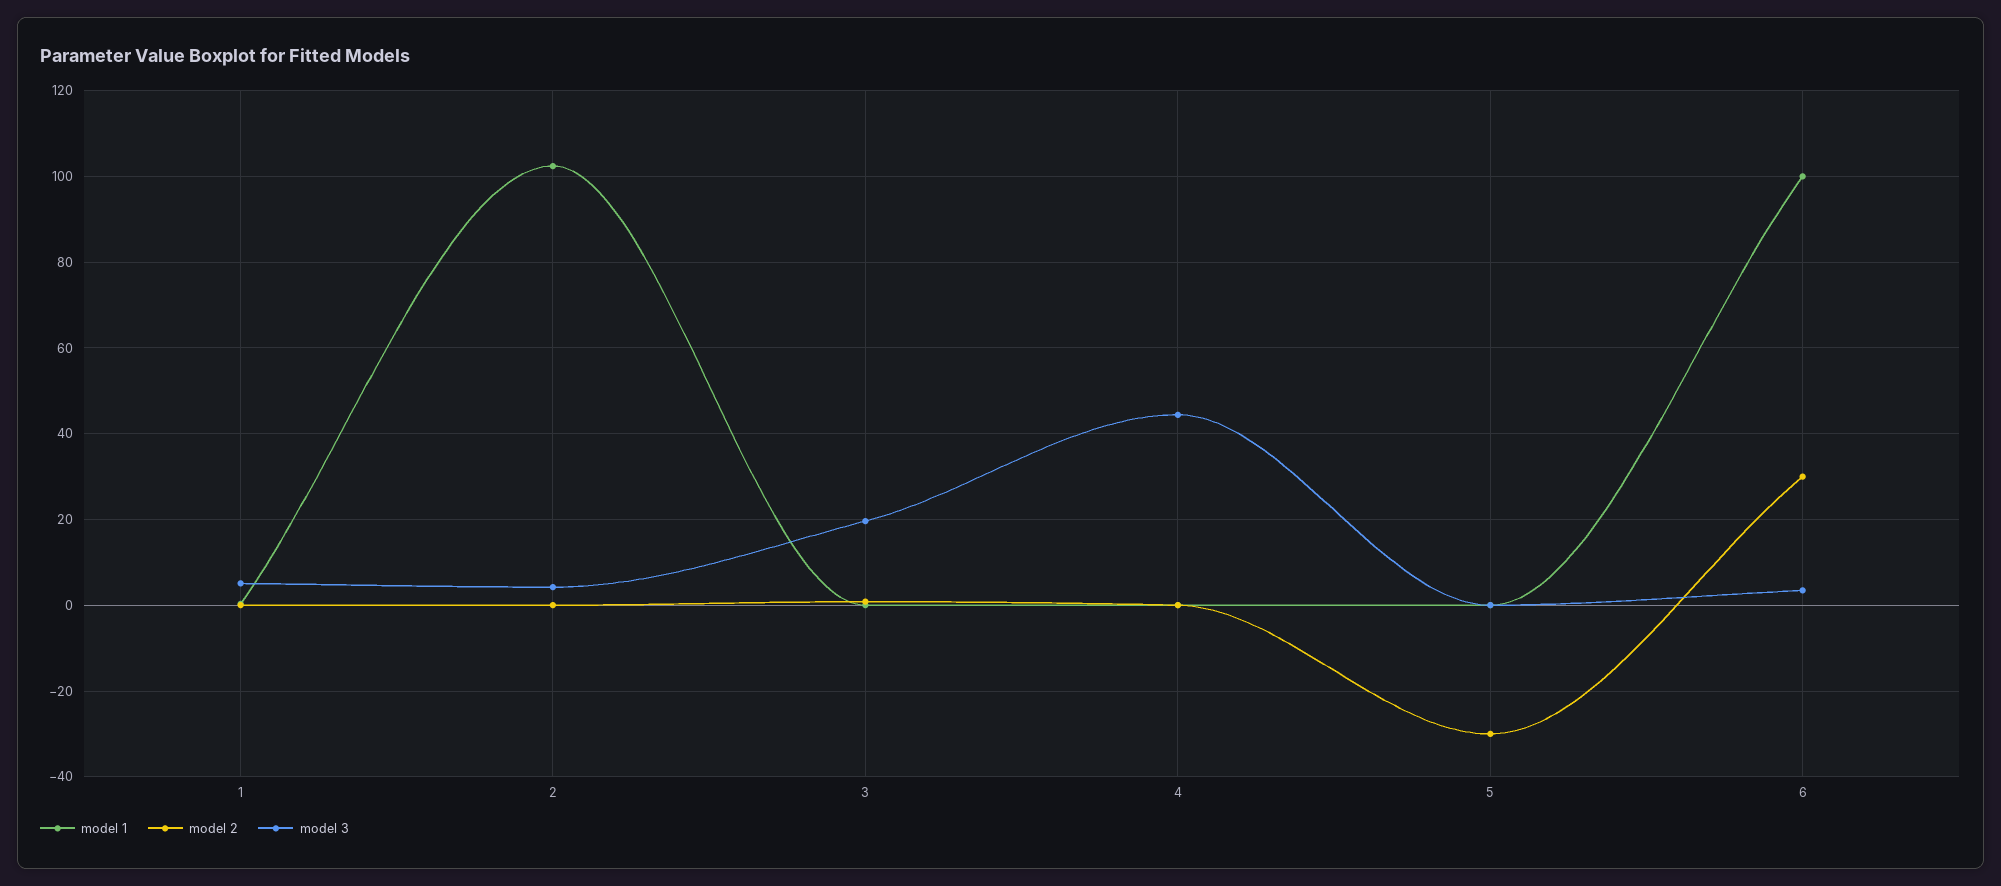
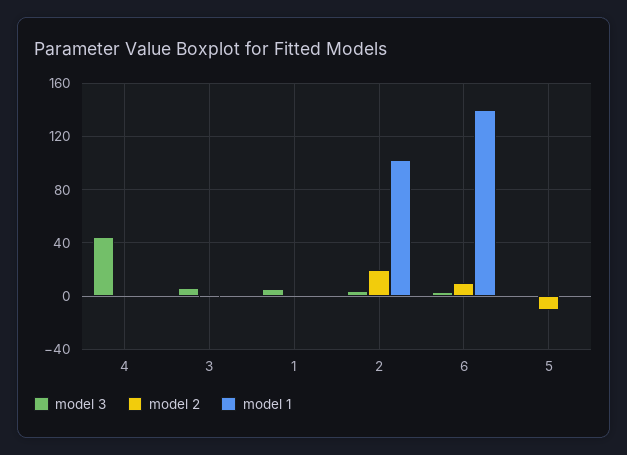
  {
    "model 1": {
      "1": 0,
      "2": 102,
      "3": 0,
      "4": 0,
      "5": 0,
-     "6": 100
+     "6": 140
    },
    "model 2": {
      "1": 0,
-     "2": 0,
+     "2": 20,
      "3": 0,
      "4": 0,
-     "5": -30,
+     "5": -10,
-     "6": 30
+     "6": 10
    },
    "model 3": {
      "1": 6,
      "2": 4,
-     "3": 20,
+     "3": 5,
      "4": 44,
      "5": 0,
      "6": 4
    }
  }

